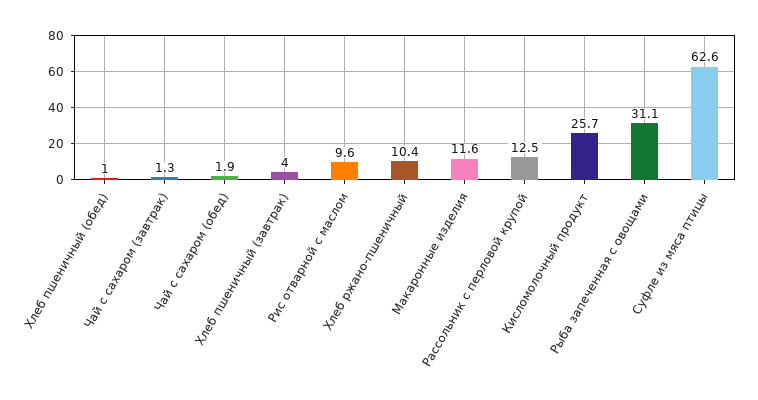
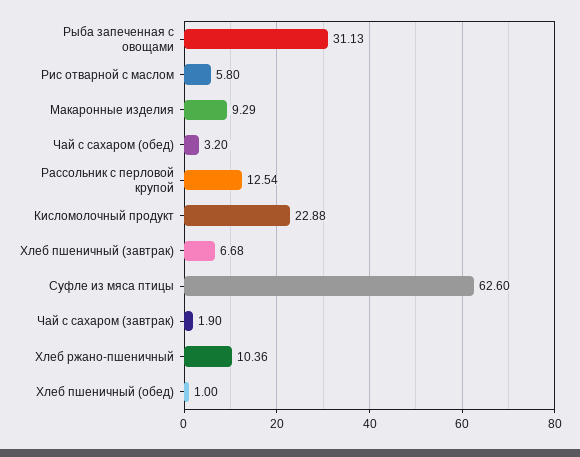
  {
    "Хлеб пшеничный (обед)": 1,
-   "Чай с сахаром (завтрак)": 1.3,
+   "Чай с сахаром (завтрак)": 1.9,
-   "Чай с сахаром (обед)": 1.9,
+   "Чай с сахаром (обед)": 3.2,
-   "Хлеб пшеничный (завтрак)": 4,
+   "Хлеб пшеничный (завтрак)": 6.68,
-   "Рис отварной с маслом": 9.6,
+   "Рис отварной с маслом": 5.8,
    "Хлеб ржано-пшеничный": 10.36,
-   "Макаронные изделия": 11.6,
+   "Макаронные изделия": 9.29,
    "Рассольник с перловой крупой": 12.54,
-   "Кисломолочный продукт": 25.7,
+   "Кисломолочный продукт": 22.88,
    "Рыба запеченная с овощами": 31.13,
    "Суфле из мяса птицы": 62.6
  }

